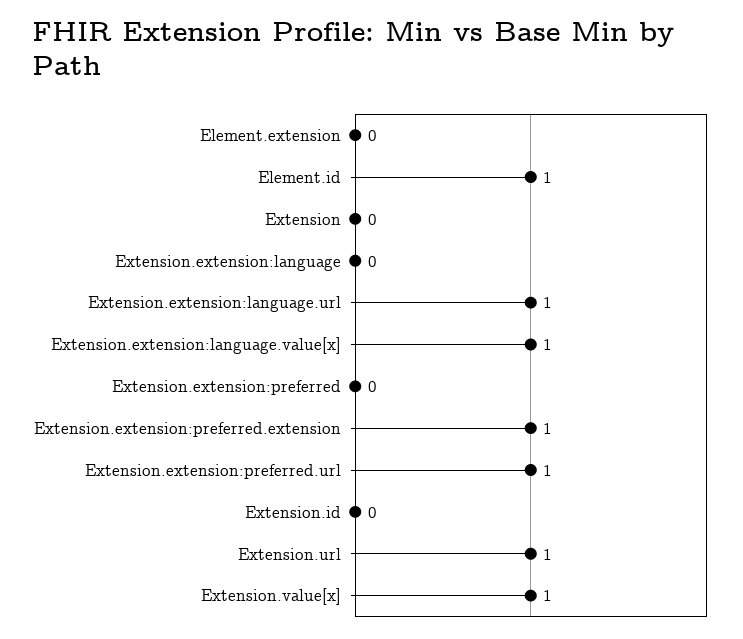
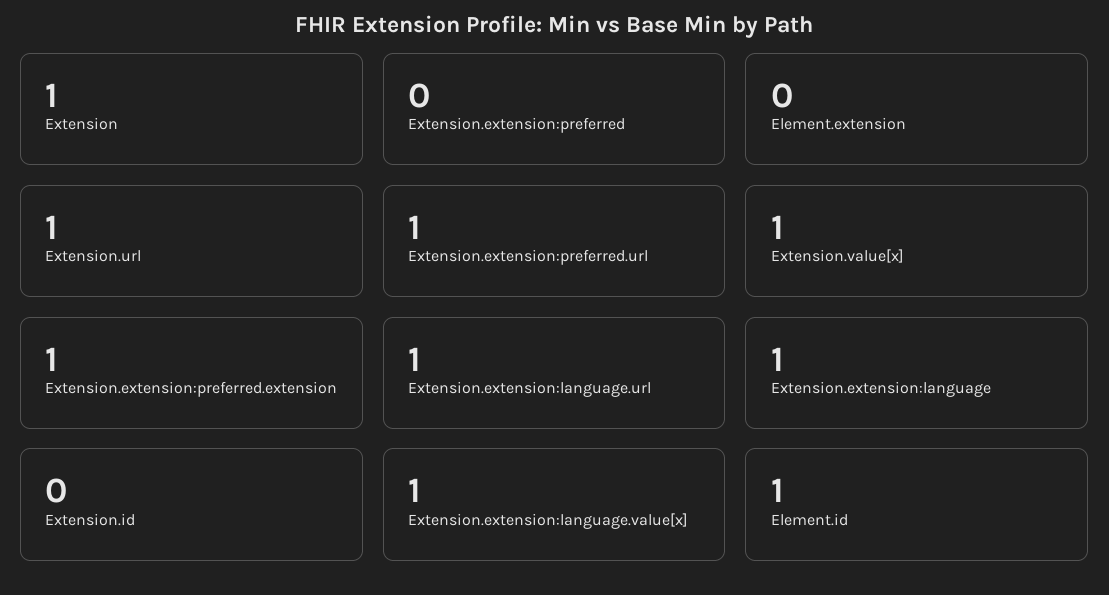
  {
    "Element.extension": 0,
    "Element.id": 1,
-   "Extension": 0,
+   "Extension": 1,
-   "Extension.extension:language": 0,
+   "Extension.extension:language": 1,
    "Extension.extension:language.url": 1,
    "Extension.extension:language.value[x]": 1,
    "Extension.extension:preferred": 0,
    "Extension.extension:preferred.extension": 1,
    "Extension.extension:preferred.url": 1,
    "Extension.id": 0,
    "Extension.url": 1,
    "Extension.value[x]": 1
  }

